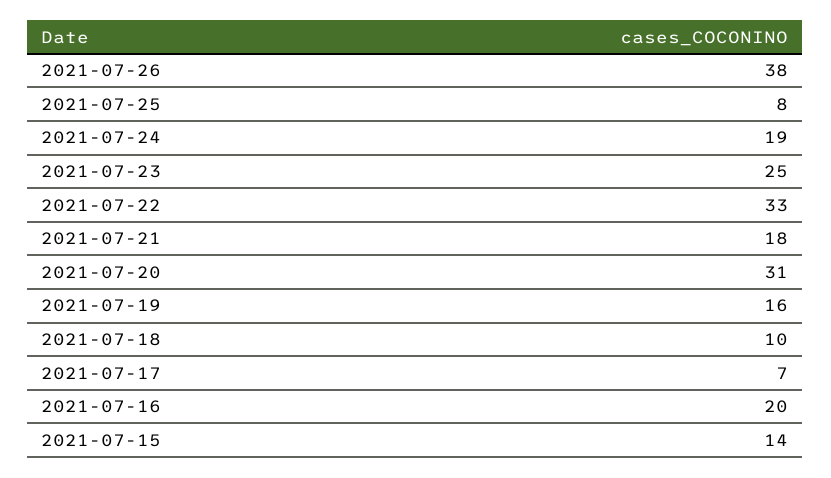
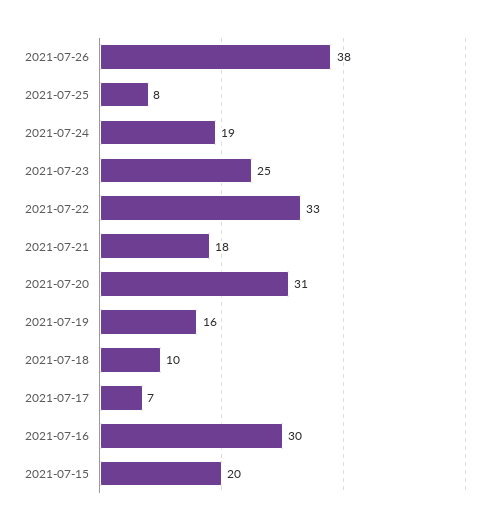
  {
    "2021-07-26": 38,
    "2021-07-25": 8,
    "2021-07-24": 19,
    "2021-07-23": 25,
    "2021-07-22": 33,
    "2021-07-21": 18,
    "2021-07-20": 31,
    "2021-07-19": 16,
    "2021-07-18": 10,
    "2021-07-17": 7,
-   "2021-07-16": 20,
+   "2021-07-16": 30,
-   "2021-07-15": 14
+   "2021-07-15": 20
  }

